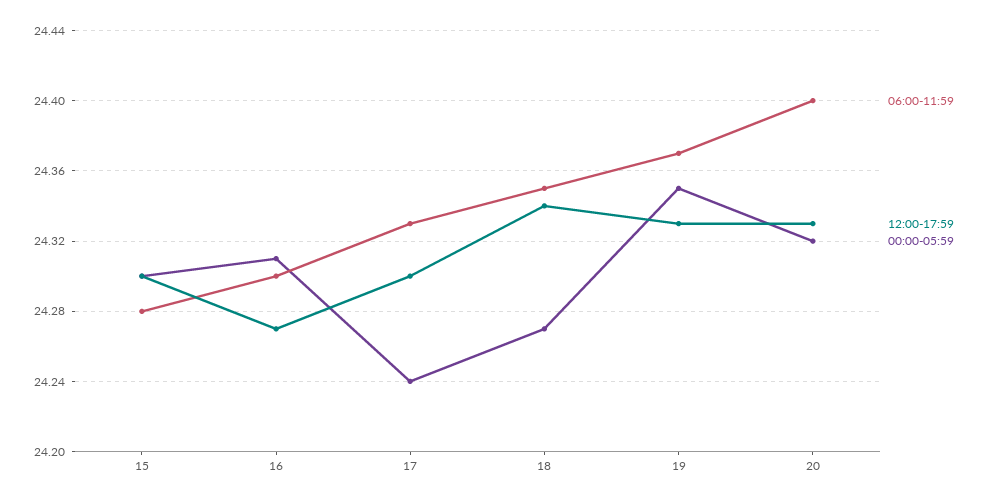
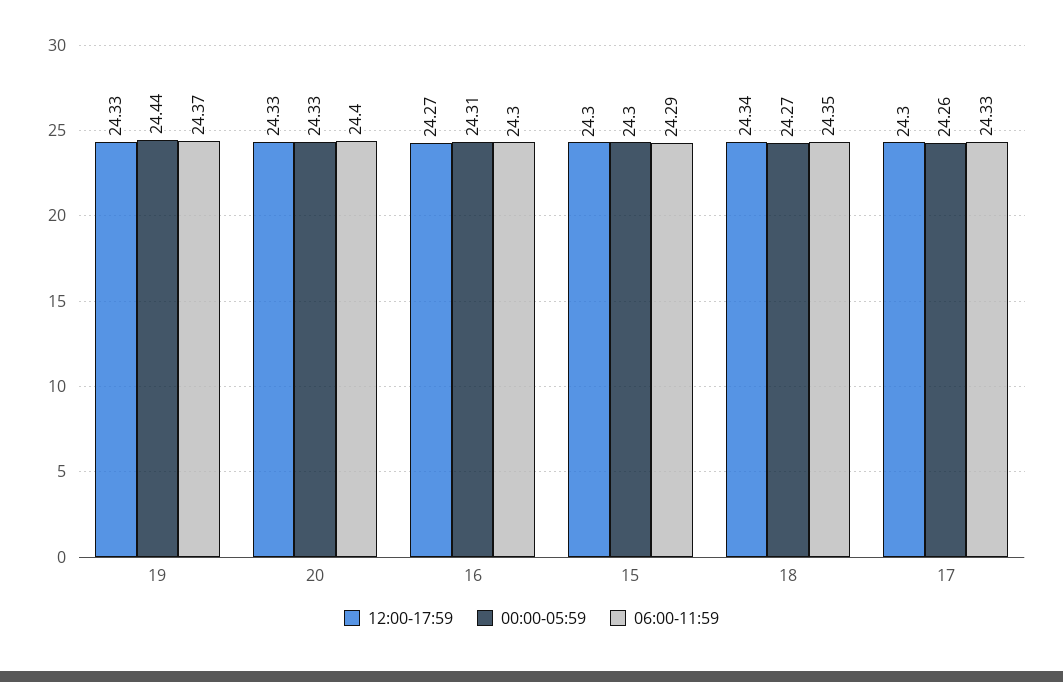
  {
    "06:00-11:59": {
-     "15": 24.28,
+     "15": 24.29,
      "16": 24.3,
      "17": 24.33,
      "18": 24.35,
      "19": 24.37,
      "20": 24.4
    },
    "12:00-17:59": {
      "15": 24.3,
      "16": 24.27,
      "17": 24.3,
      "18": 24.34,
      "19": 24.33,
      "20": 24.33
    },
    "00:00-05:59": {
      "15": 24.3,
      "16": 24.31,
-     "17": 24.24,
+     "17": 24.26,
      "18": 24.27,
-     "19": 24.35,
+     "19": 24.44,
-     "20": 24.32
+     "20": 24.33
    }
  }

